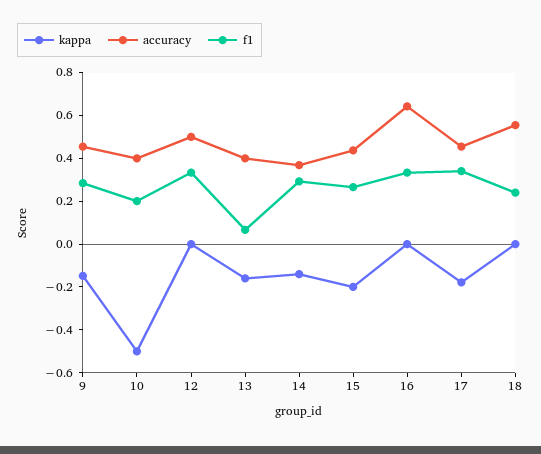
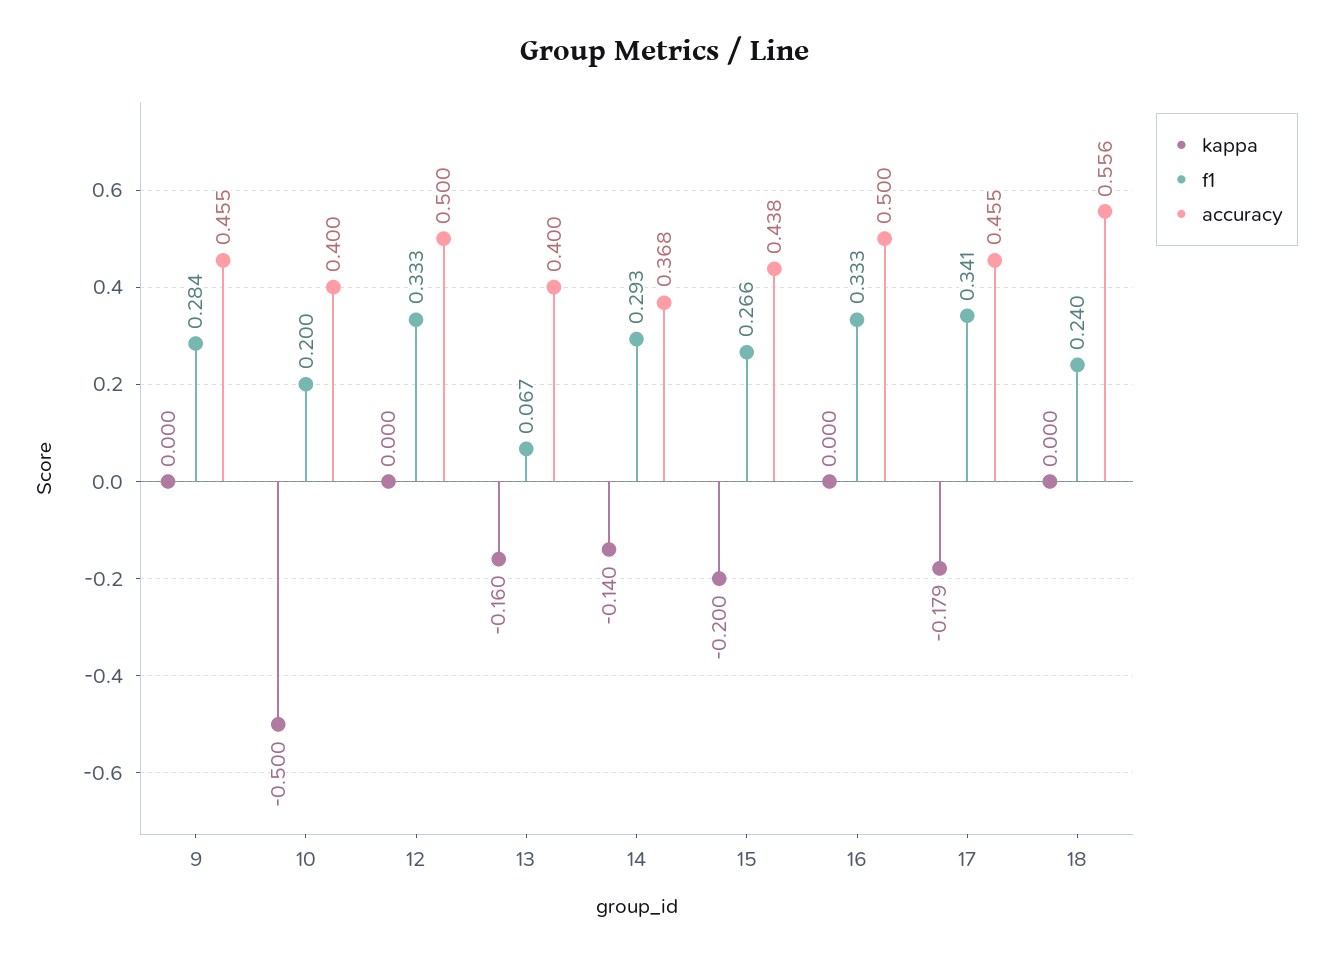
  {
    "kappa": {
-     "9": -0.15,
+     "9": 0,
      "10": -0.5,
      "12": 0,
      "13": -0.16,
      "14": -0.14,
      "15": -0.2,
      "16": 0,
      "17": -0.179,
      "18": 0
    },
    "accuracy": {
      "9": 0.455,
      "10": 0.4,
      "12": 0.5,
      "13": 0.4,
      "14": 0.368,
      "15": 0.438,
-     "16": 0.65,
+     "16": 0.5,
      "17": 0.455,
      "18": 0.556
    },
    "f1": {
      "9": 0.284,
      "10": 0.2,
      "12": 0.333,
      "13": 0.067,
      "14": 0.293,
      "15": 0.266,
      "16": 0.333,
      "17": 0.341,
      "18": 0.24
    }
  }

